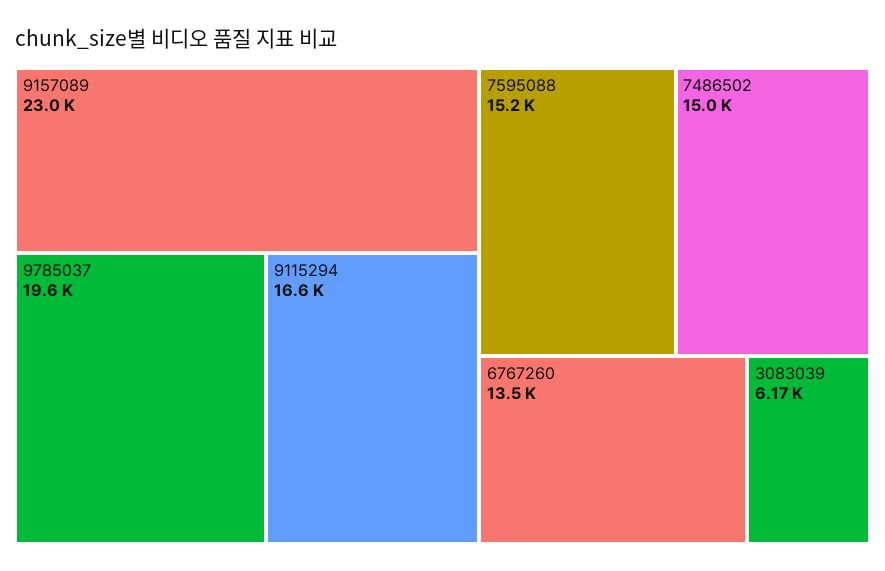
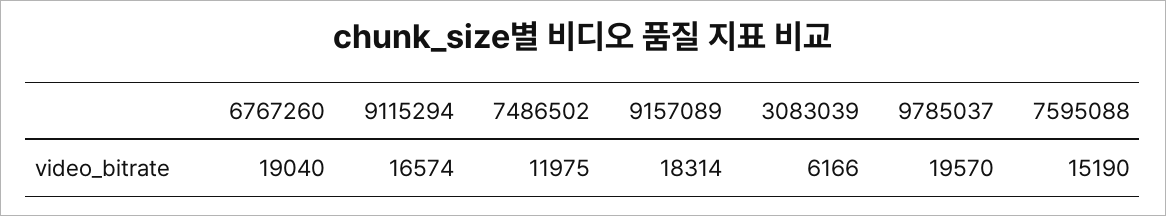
  {
-   "9157089": 23000,
+   "9157089": 18314,
    "9785037": 19570,
    "9115294": 16574,
    "7595088": 15190,
-   "7486502": 15000,
+   "7486502": 11975,
-   "6767260": 13500,
+   "6767260": 19040,
    "3083039": 6166
  }

